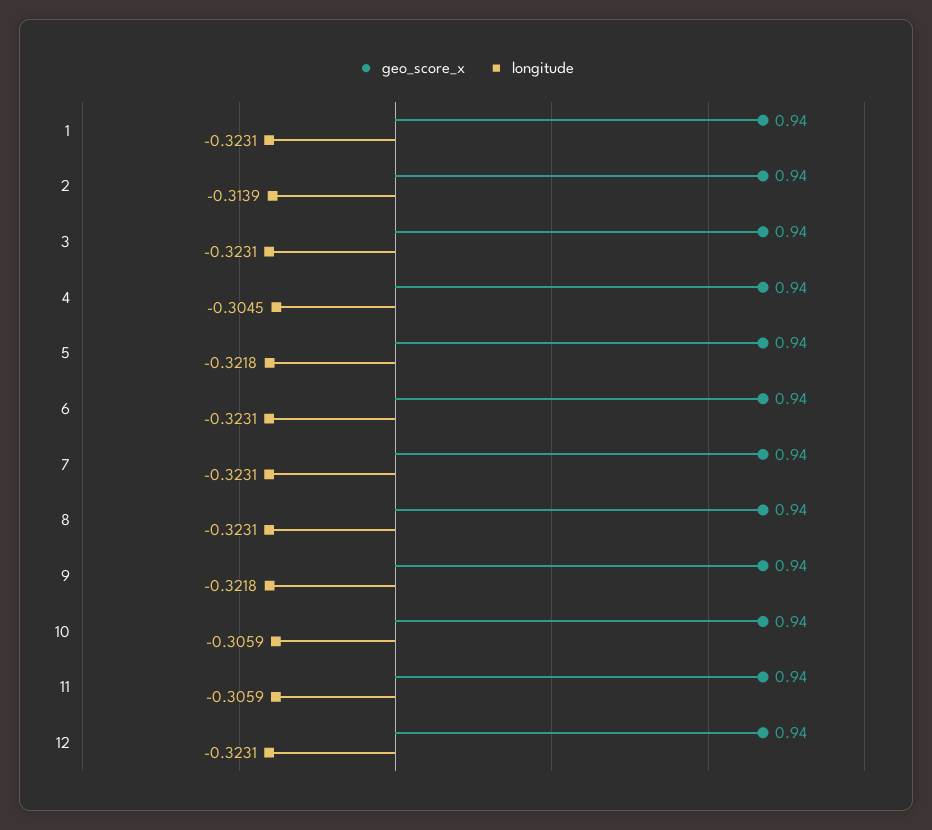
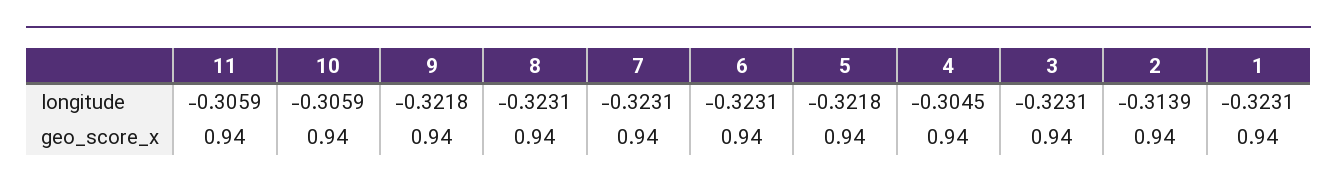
  {
    "geo_score_x": {
      "1": 0.94,
      "2": 0.94,
      "3": 0.94,
      "4": 0.94,
      "5": 0.94,
      "6": 0.94,
      "7": 0.94,
      "8": 0.94,
      "9": 0.94,
      "10": 0.94,
-     "11": 0.94,
+     "11": 0.94
-     "12": 0.94
    },
    "longitude": {
      "1": -0.3231,
      "2": -0.3139,
      "3": -0.3231,
      "4": -0.3045,
      "5": -0.3218,
      "6": -0.3231,
      "7": -0.3231,
      "8": -0.3231,
      "9": -0.3218,
      "10": -0.3059,
-     "11": -0.3059,
+     "11": -0.3059
-     "12": -0.3231
    }
  }

